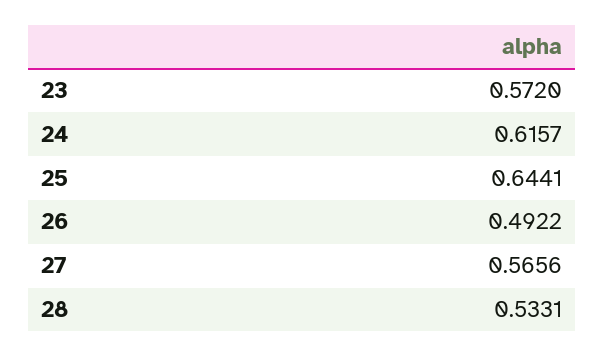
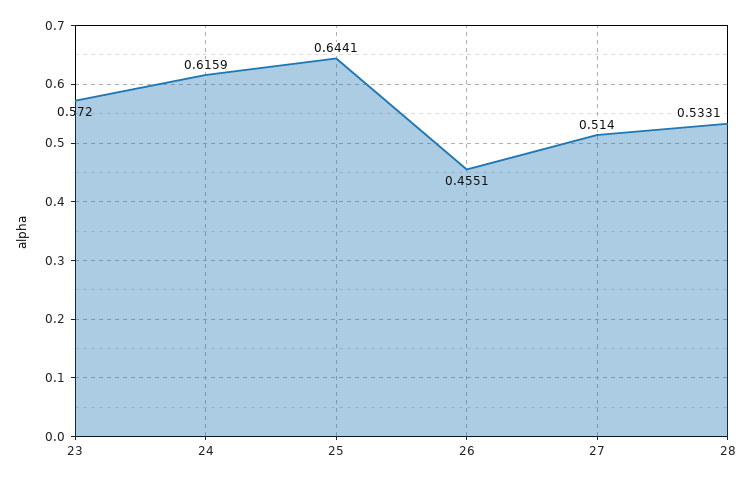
  {
    "23": 0.572,
-   "24": 0.6157,
+   "24": 0.6159,
    "25": 0.6441,
-   "26": 0.4922,
+   "26": 0.4551,
-   "27": 0.5656,
+   "27": 0.514,
    "28": 0.5331
  }

